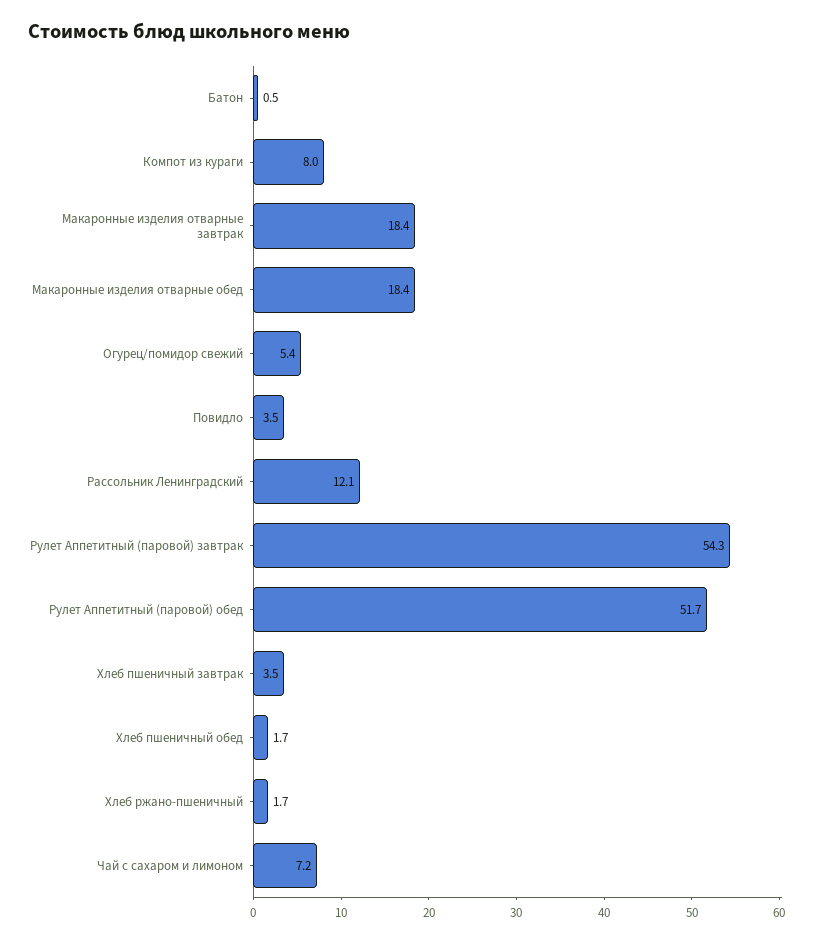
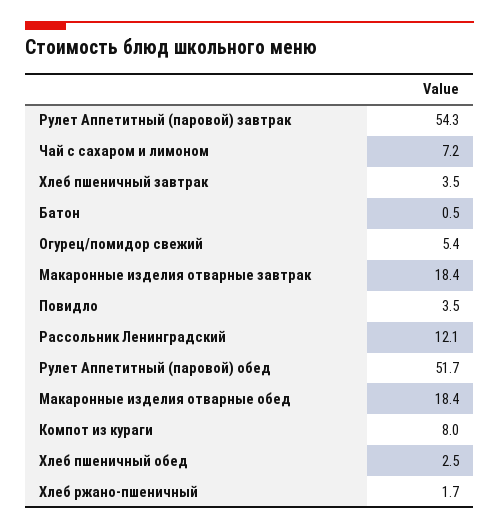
  {
    "Батон": 0.5,
    "Компот из кураги": 8,
    "Макаронные изделия отварные завтрак": 18.4,
    "Макаронные изделия отварные обед": 18.4,
    "Огурец/помидор свежий": 5.4,
    "Повидло": 3.5,
    "Рассольник Ленинградский": 12.1,
    "Рулет Аппетитный (паровой) завтрак": 54.3,
    "Рулет Аппетитный (паровой) обед": 51.7,
    "Хлеб пшеничный завтрак": 3.5,
-   "Хлеб пшеничный обед": 1.7,
+   "Хлеб пшеничный обед": 2.5,
    "Хлеб ржано-пшеничный": 1.7,
    "Чай с сахаром и лимоном": 7.2
  }

